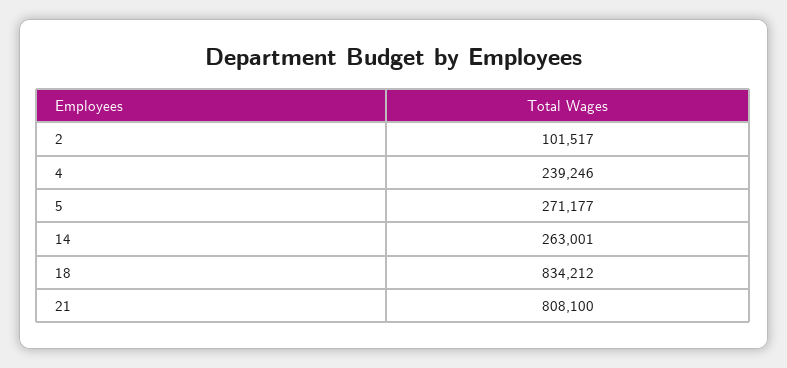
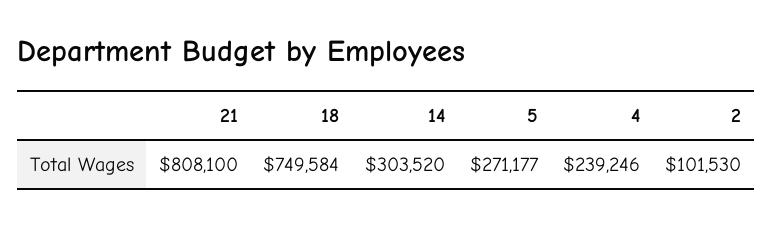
  {
-   "2": 101517,
+   "2": 101530,
    "4": 239246,
    "5": 271177,
-   "14": 263001,
+   "14": 303520,
-   "18": 834212,
+   "18": 749584,
    "21": 808100
  }

